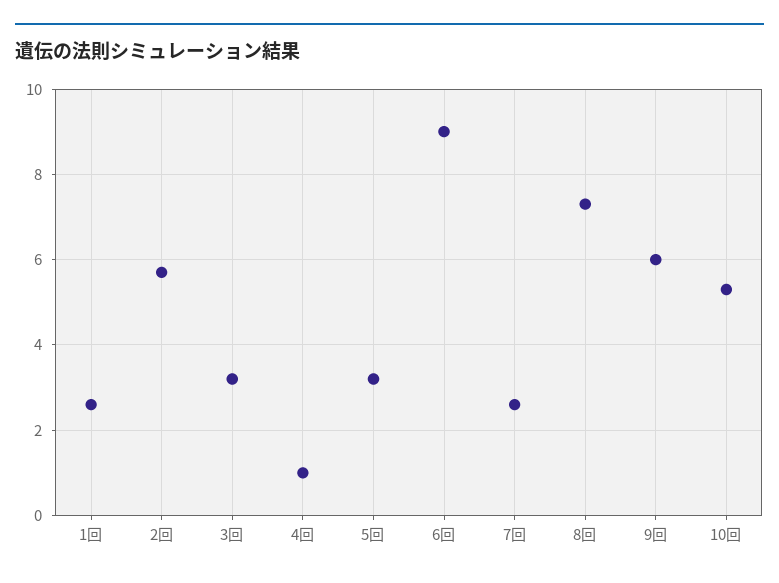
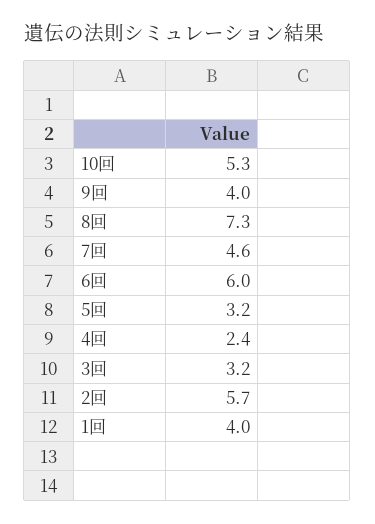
  {
-   "1回": 2.5,
+   "1回": 4,
    "2回": 5.7,
    "3回": 3.2,
-   "4回": 1,
+   "4回": 2.4,
    "5回": 3.2,
-   "6回": 9,
+   "6回": 6,
-   "7回": 2.5,
+   "7回": 4.6,
    "8回": 7.3,
-   "9回": 6,
+   "9回": 4,
    "10回": 5.3
  }

